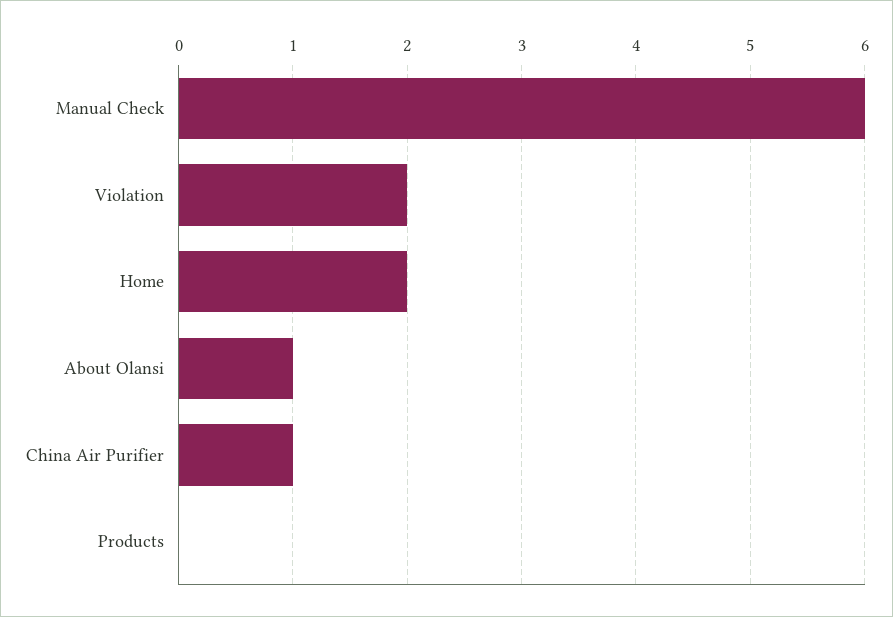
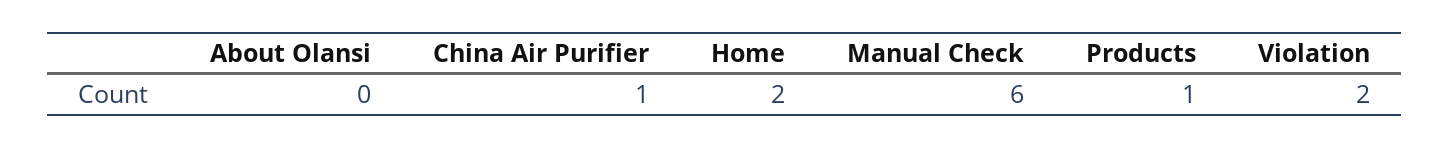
  {
    "Manual Check": 6,
    "Violation": 2,
    "Home": 2,
-   "About Olansi": 1,
+   "About Olansi": 0,
    "China Air Purifier": 1,
-   "Products": 0
+   "Products": 1
  }

